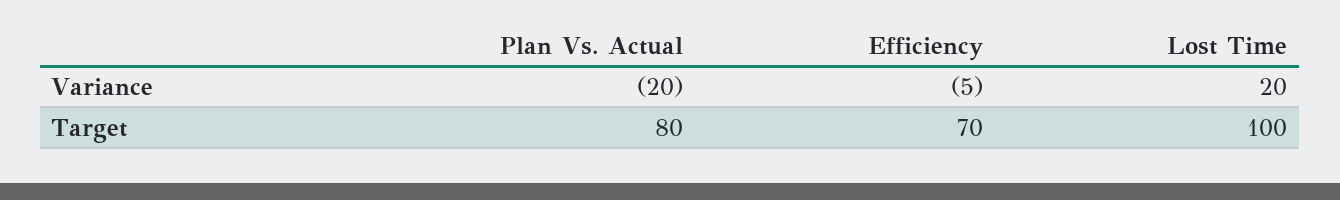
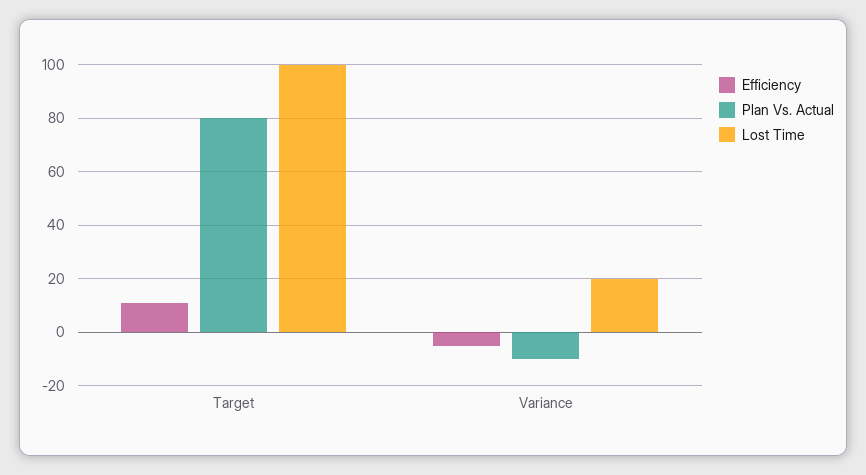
  {
    "Plan Vs. Actual": {
-     "Variance": -20,
+     "Variance": -10,
      "Target": 80
    },
    "Efficiency": {
      "Variance": -5,
-     "Target": 70
+     "Target": 10
    },
    "Lost Time": {
      "Variance": 20,
      "Target": 100
    }
  }

